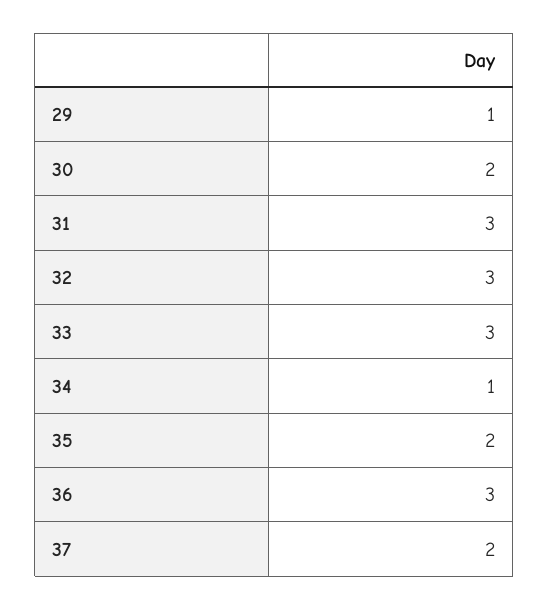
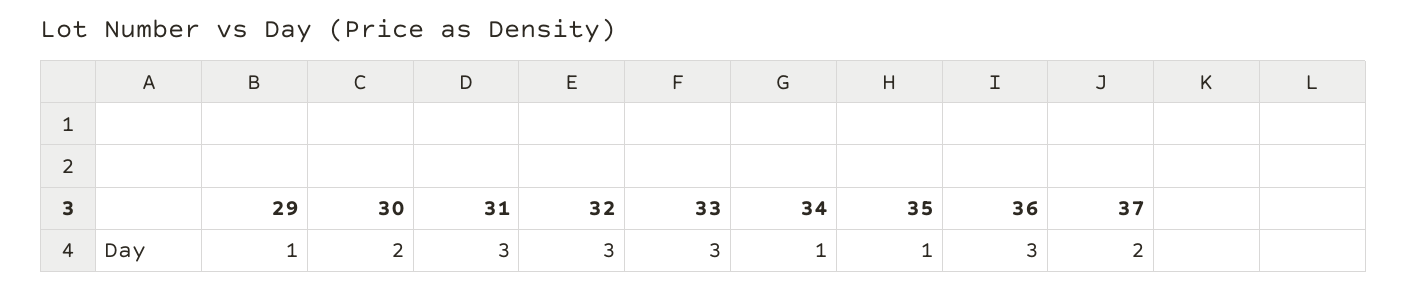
  {
    "29": 1,
    "30": 2,
    "31": 3,
    "32": 3,
    "33": 3,
    "34": 1,
-   "35": 2,
+   "35": 1,
    "36": 3,
    "37": 2
  }

